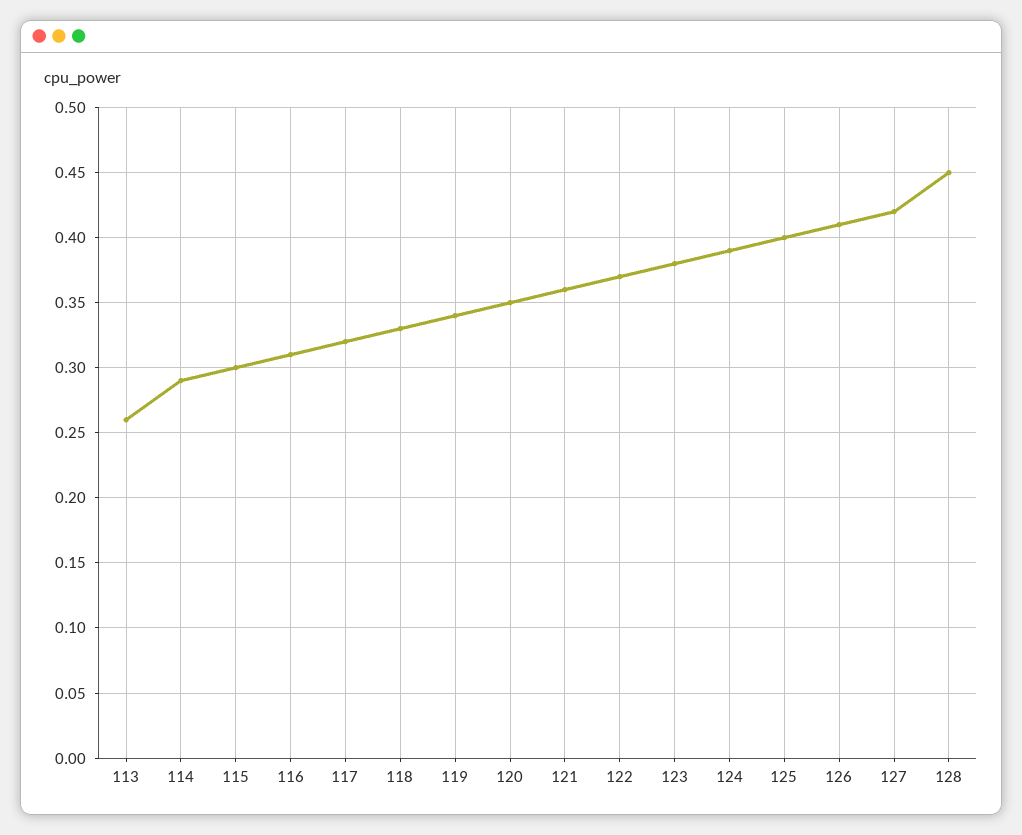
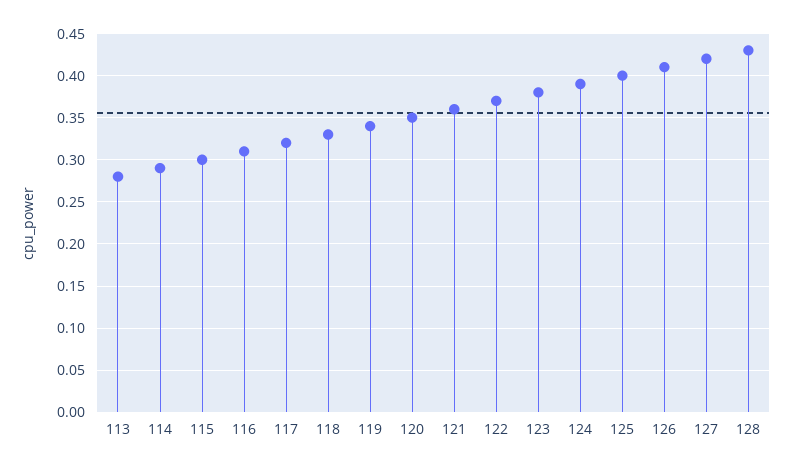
  {
-   "113": 0.26,
+   "113": 0.28,
    "114": 0.29,
    "115": 0.3,
    "116": 0.31,
    "117": 0.32,
    "118": 0.33,
    "119": 0.34,
    "120": 0.35,
    "121": 0.36,
    "122": 0.37,
    "123": 0.38,
    "124": 0.39,
    "125": 0.4,
    "126": 0.41,
    "127": 0.42,
-   "128": 0.45
+   "128": 0.43
  }

